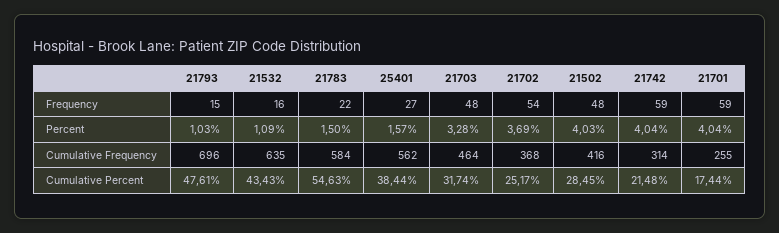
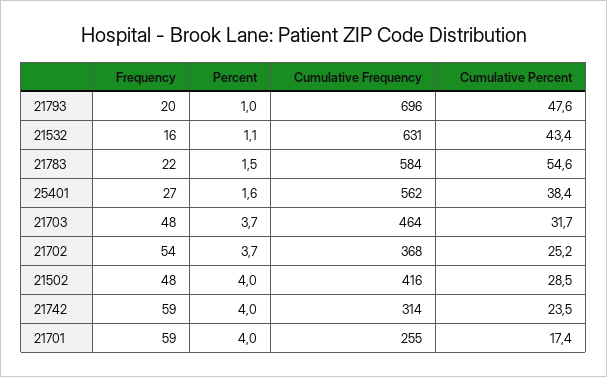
  {
    "21793": {
-     "Frequency": 15,
+     "Frequency": 20,
      "Percent": 1.03,
      "Cumulative Frequency": 696,
      "Cumulative Percent": 47.61
    },
    "21532": {
      "Frequency": 16,
      "Percent": 1.09,
-     "Cumulative Frequency": 635,
+     "Cumulative Frequency": 631,
      "Cumulative Percent": 43.43
    },
    "21783": {
      "Frequency": 22,
      "Percent": 1.5,
      "Cumulative Frequency": 584,
      "Cumulative Percent": 54.63
    },
    "25401": {
      "Frequency": 27,
      "Percent": 1.57,
      "Cumulative Frequency": 562,
      "Cumulative Percent": 38.44
    },
    "21703": {
      "Frequency": 48,
-     "Percent": 3.28,
+     "Percent": 3.7,
      "Cumulative Frequency": 464,
      "Cumulative Percent": 31.74
    },
    "21702": {
      "Frequency": 54,
      "Percent": 3.69,
      "Cumulative Frequency": 368,
      "Cumulative Percent": 25.17
    },
    "21502": {
      "Frequency": 48,
      "Percent": 4.03,
      "Cumulative Frequency": 416,
      "Cumulative Percent": 28.45
    },
    "21742": {
      "Frequency": 59,
      "Percent": 4.04,
      "Cumulative Frequency": 314,
-     "Cumulative Percent": 21.48
+     "Cumulative Percent": 23.5
    },
    "21701": {
      "Frequency": 59,
      "Percent": 4.04,
      "Cumulative Frequency": 255,
      "Cumulative Percent": 17.44
    }
  }

